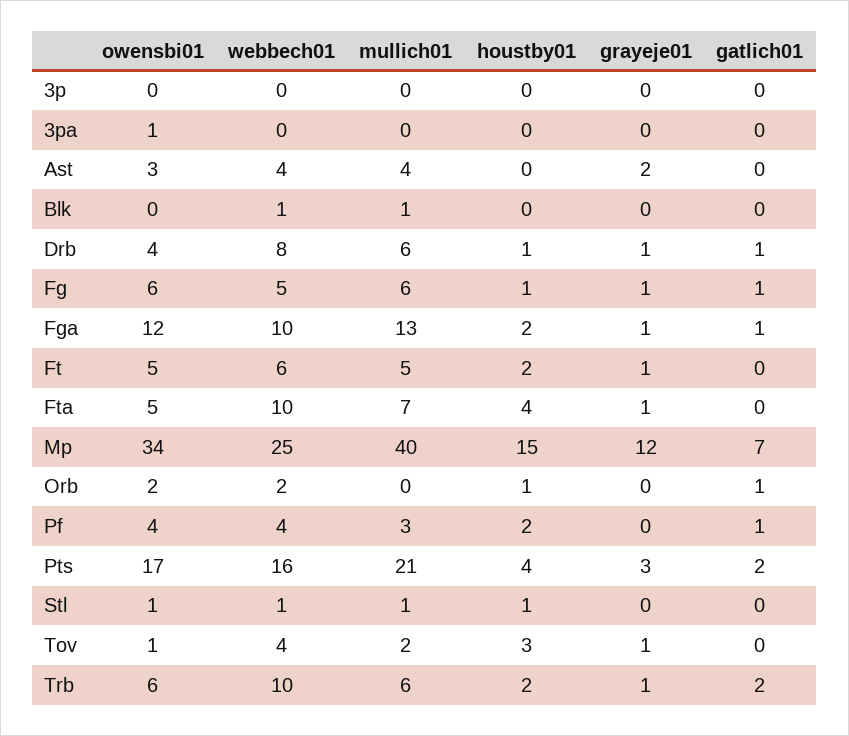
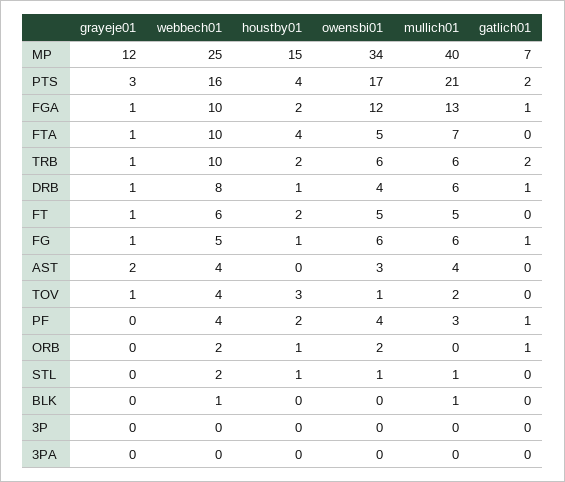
  {
    "owensbi01": {
      "3p": 0,
-     "3pa": 1,
+     "3pa": 0,
      "Ast": 3,
      "Blk": 0,
      "Drb": 4,
      "Fg": 6,
      "Fga": 12,
      "Ft": 5,
      "Fta": 5,
      "Mp": 34,
      "Orb": 2,
      "Pf": 4,
      "Pts": 17,
      "Stl": 1,
      "Tov": 1,
      "Trb": 6
    },
    "webbech01": {
      "3p": 0,
      "3pa": 0,
      "Ast": 4,
      "Blk": 1,
      "Drb": 8,
      "Fg": 5,
      "Fga": 10,
      "Ft": 6,
      "Fta": 10,
      "Mp": 25,
      "Orb": 2,
      "Pf": 4,
      "Pts": 16,
-     "Stl": 1,
+     "Stl": 2,
      "Tov": 4,
      "Trb": 10
    },
    "mullich01": {
      "3p": 0,
      "3pa": 0,
      "Ast": 4,
      "Blk": 1,
      "Drb": 6,
      "Fg": 6,
      "Fga": 13,
      "Ft": 5,
      "Fta": 7,
      "Mp": 40,
      "Orb": 0,
      "Pf": 3,
      "Pts": 21,
      "Stl": 1,
      "Tov": 2,
      "Trb": 6
    },
    "houstby01": {
      "3p": 0,
      "3pa": 0,
      "Ast": 0,
      "Blk": 0,
      "Drb": 1,
      "Fg": 1,
      "Fga": 2,
      "Ft": 2,
      "Fta": 4,
      "Mp": 15,
      "Orb": 1,
      "Pf": 2,
      "Pts": 4,
      "Stl": 1,
      "Tov": 3,
      "Trb": 2
    },
    "grayeje01": {
      "3p": 0,
      "3pa": 0,
      "Ast": 2,
      "Blk": 0,
      "Drb": 1,
      "Fg": 1,
      "Fga": 1,
      "Ft": 1,
      "Fta": 1,
      "Mp": 12,
      "Orb": 0,
      "Pf": 0,
      "Pts": 3,
      "Stl": 0,
      "Tov": 1,
      "Trb": 1
    },
    "gatlich01": {
      "3p": 0,
      "3pa": 0,
      "Ast": 0,
      "Blk": 0,
      "Drb": 1,
      "Fg": 1,
      "Fga": 1,
      "Ft": 0,
      "Fta": 0,
      "Mp": 7,
      "Orb": 1,
      "Pf": 1,
      "Pts": 2,
      "Stl": 0,
      "Tov": 0,
      "Trb": 2
    }
  }

